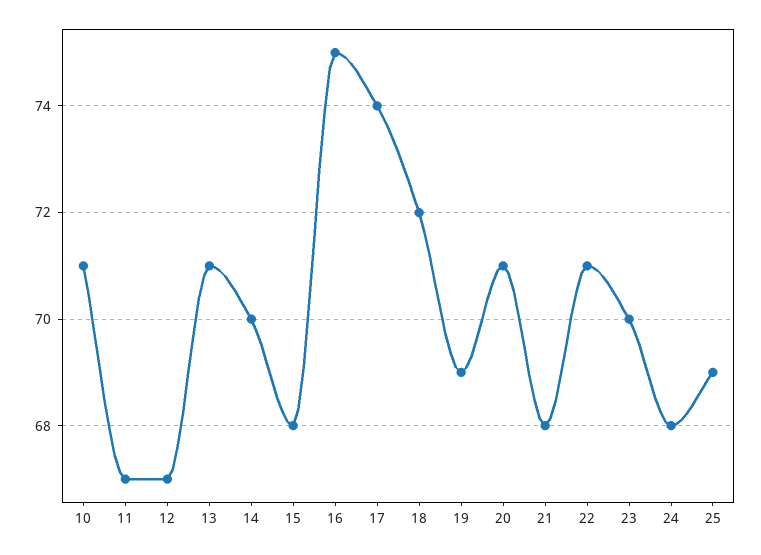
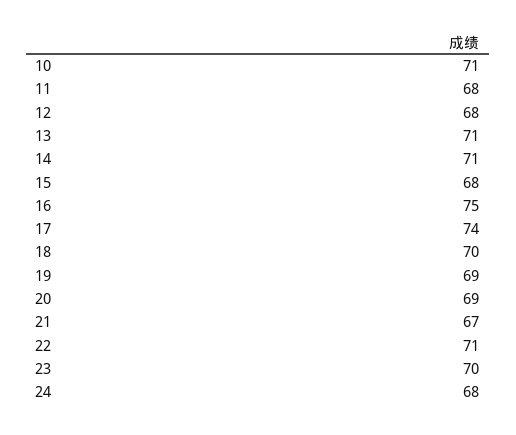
  {
    "10": 71,
-   "11": 67,
+   "11": 68,
-   "12": 67,
+   "12": 68,
    "13": 71,
-   "14": 70,
+   "14": 71,
    "15": 68,
    "16": 75,
    "17": 74,
-   "18": 72,
+   "18": 70,
    "19": 69,
-   "20": 71,
+   "20": 69,
-   "21": 68,
+   "21": 67,
    "22": 71,
    "23": 70,
-   "24": 68,
+   "24": 68
-   "25": 69
  }

